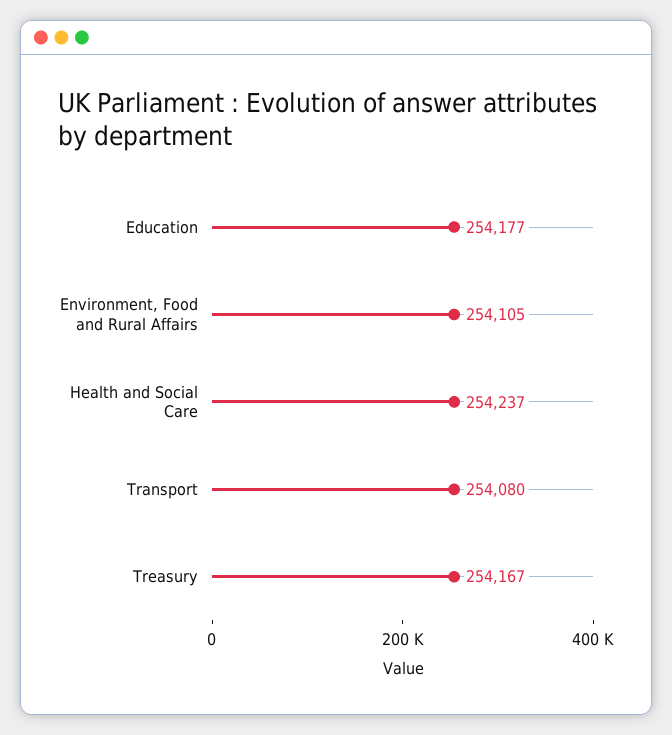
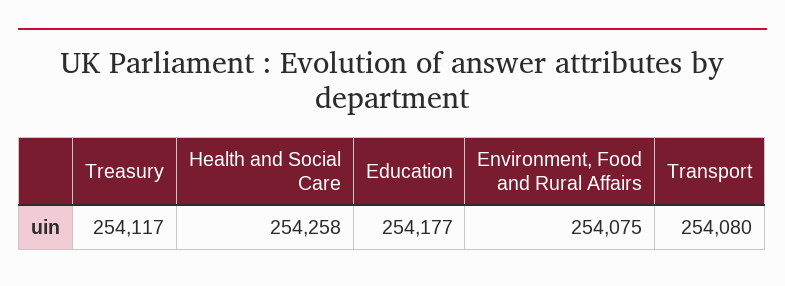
  {
    "Education": 254177,
-   "Environment, Food and Rural Affairs": 254105,
+   "Environment, Food and Rural Affairs": 254075,
-   "Health and Social Care": 254237,
+   "Health and Social Care": 254258,
    "Transport": 254080,
-   "Treasury": 254167
+   "Treasury": 254117
  }

